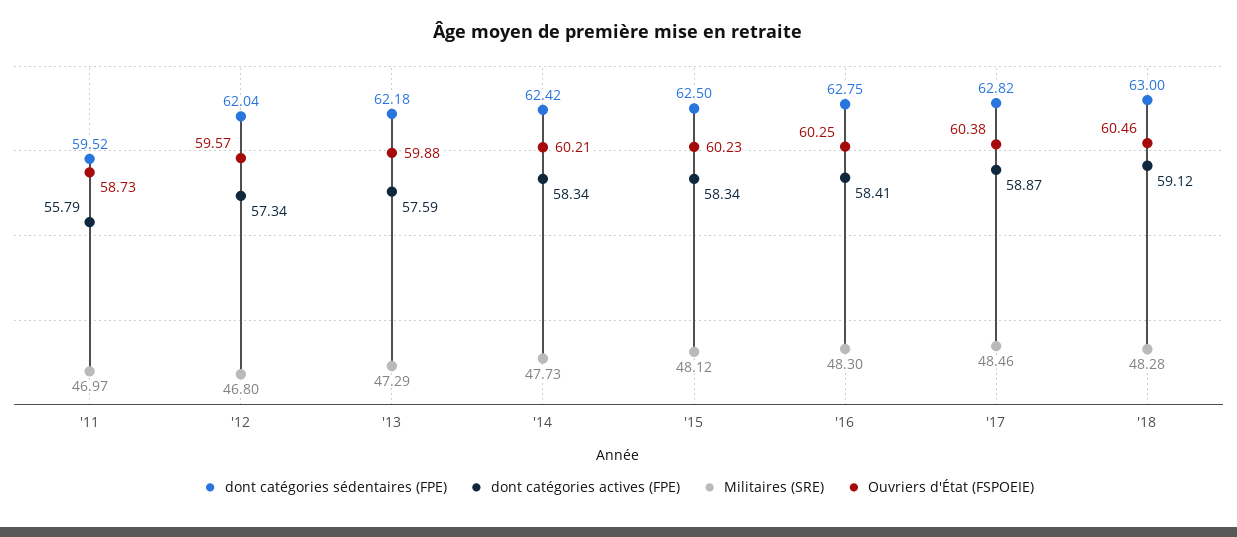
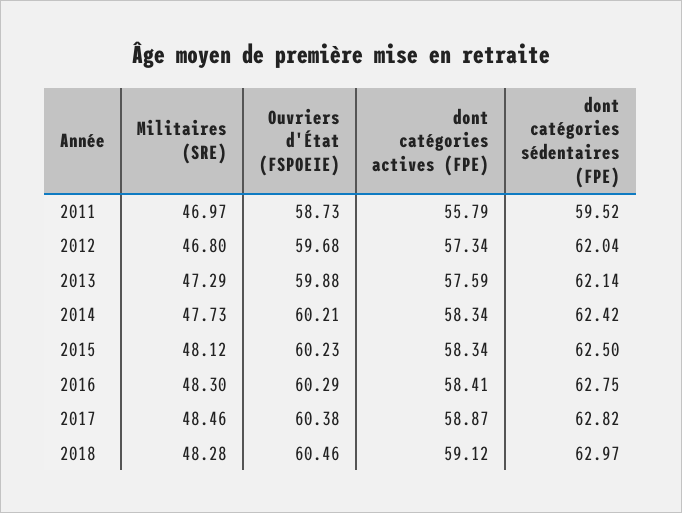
  {
    "dont catégories sédentaires (FPE)": {
      "'11": 59.52,
      "'12": 62.04,
-     "'13": 62.18,
+     "'13": 62.14,
      "'14": 62.42,
      "'15": 62.5,
      "'16": 62.75,
      "'17": 62.82,
-     "'18": 63
+     "'18": 62.97
    },
    "dont catégories actives (FPE)": {
      "'11": 55.79,
      "'12": 57.34,
      "'13": 57.59,
      "'14": 58.34,
      "'15": 58.34,
      "'16": 58.41,
      "'17": 58.87,
      "'18": 59.12
    },
    "Militaires (SRE)": {
      "'11": 46.97,
      "'12": 46.8,
      "'13": 47.29,
      "'14": 47.73,
      "'15": 48.12,
      "'16": 48.3,
      "'17": 48.46,
      "'18": 48.28
    },
    "Ouvriers d'État (FSPOEIE)": {
      "'11": 58.73,
-     "'12": 59.57,
+     "'12": 59.68,
      "'13": 59.88,
      "'14": 60.21,
      "'15": 60.23,
-     "'16": 60.25,
+     "'16": 60.29,
      "'17": 60.38,
      "'18": 60.46
    }
  }

